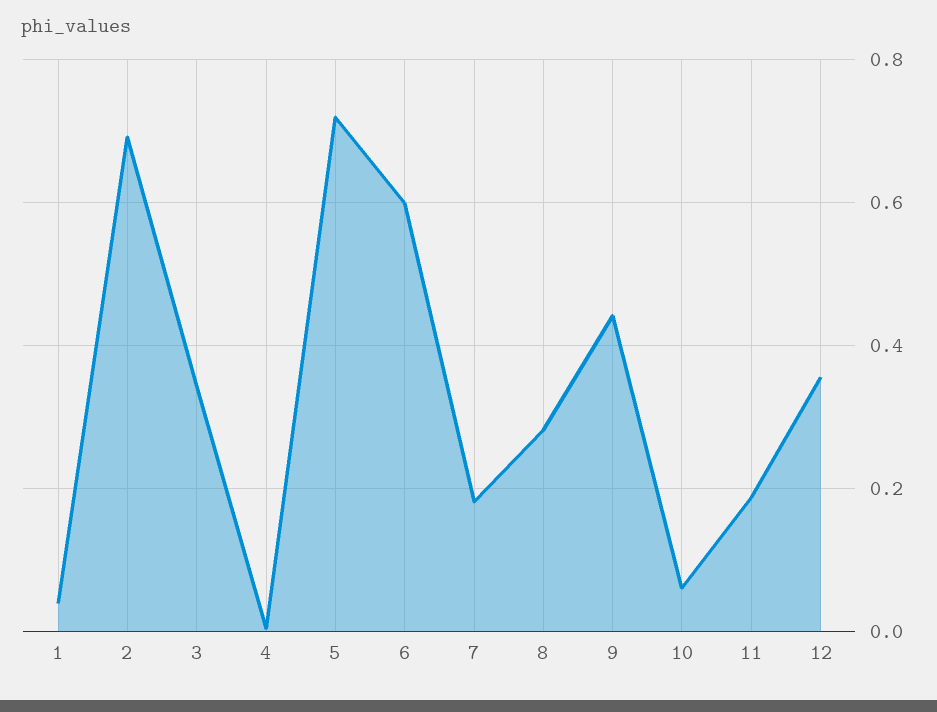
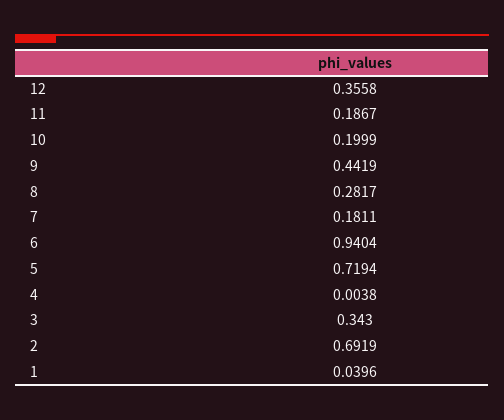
  {
    "1": 0.0396,
    "2": 0.6919,
    "3": 0.343,
    "4": 0.0038,
    "5": 0.7194,
-   "6": 0.6,
+   "6": 0.9404,
    "7": 0.1811,
    "8": 0.2817,
    "9": 0.4419,
-   "10": 0.06,
+   "10": 0.1999,
    "11": 0.1867,
    "12": 0.3558
  }

